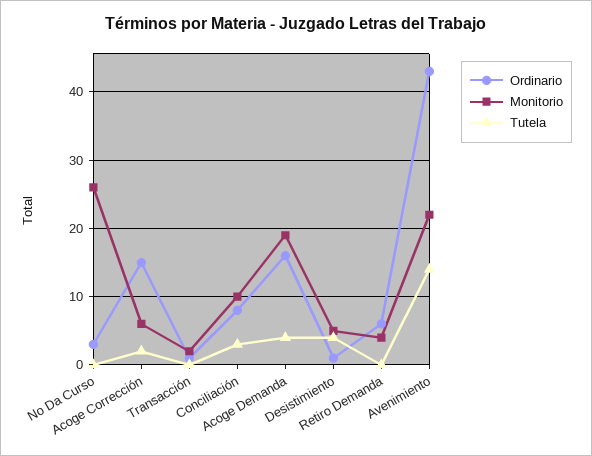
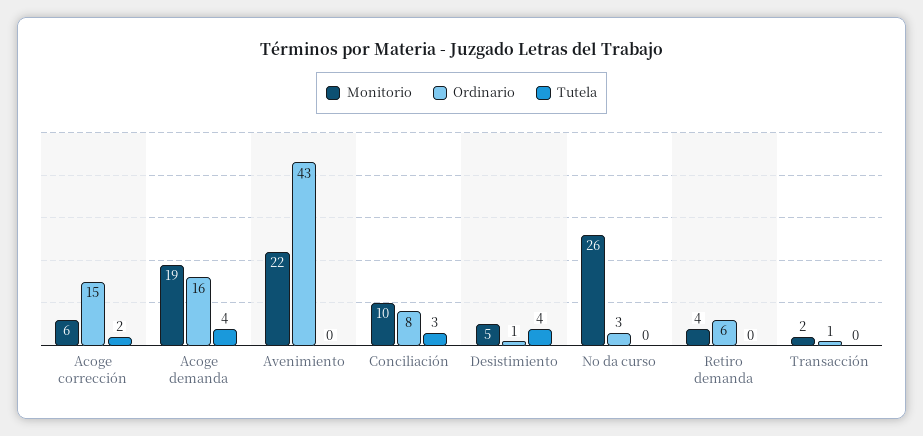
  {
    "Ordinario": {
      "No Da Curso": 3,
      "Acoge Corrección": 15,
      "Transacción": 1,
      "Conciliación": 8,
      "Acoge Demanda": 16,
      "Desistimiento": 1,
      "Retiro Demanda": 6,
      "Avenimiento": 43
    },
    "Monitorio": {
      "No Da Curso": 26,
      "Acoge Corrección": 6,
      "Transacción": 2,
      "Conciliación": 10,
      "Acoge Demanda": 19,
      "Desistimiento": 5,
      "Retiro Demanda": 4,
      "Avenimiento": 22
    },
    "Tutela": {
      "No Da Curso": 0,
      "Acoge Corrección": 2,
      "Transacción": 0,
      "Conciliación": 3,
      "Acoge Demanda": 4,
      "Desistimiento": 4,
      "Retiro Demanda": 0,
-     "Avenimiento": 14
+     "Avenimiento": 0
    }
  }

